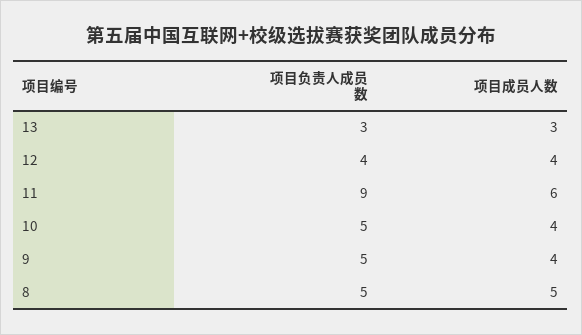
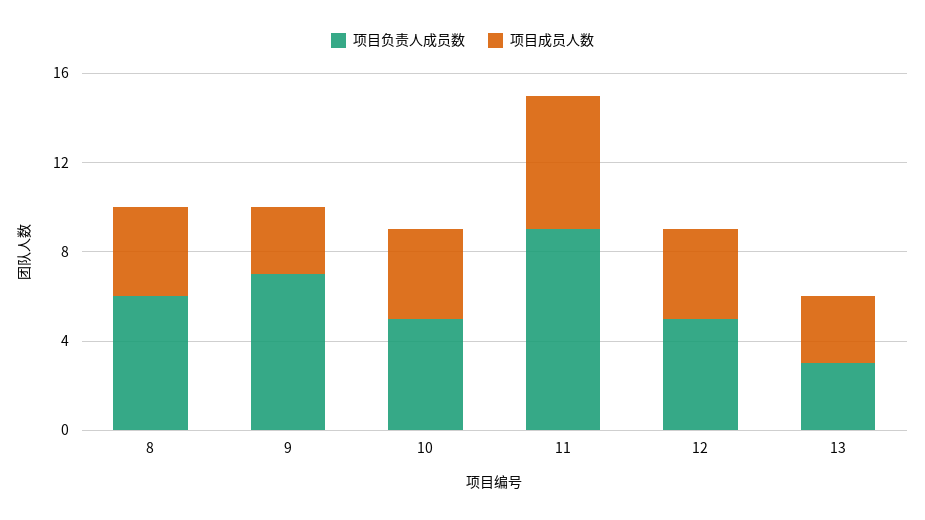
  {
    "项目负责人成员数": {
      "13": 3,
-     "12": 4,
+     "12": 5,
      "11": 9,
      "10": 5,
-     "9": 5,
+     "9": 7,
-     "8": 5
+     "8": 6
    },
    "项目成员人数": {
      "13": 3,
      "12": 4,
      "11": 6,
      "10": 4,
-     "9": 4,
+     "9": 3,
-     "8": 5
+     "8": 4
    }
  }

